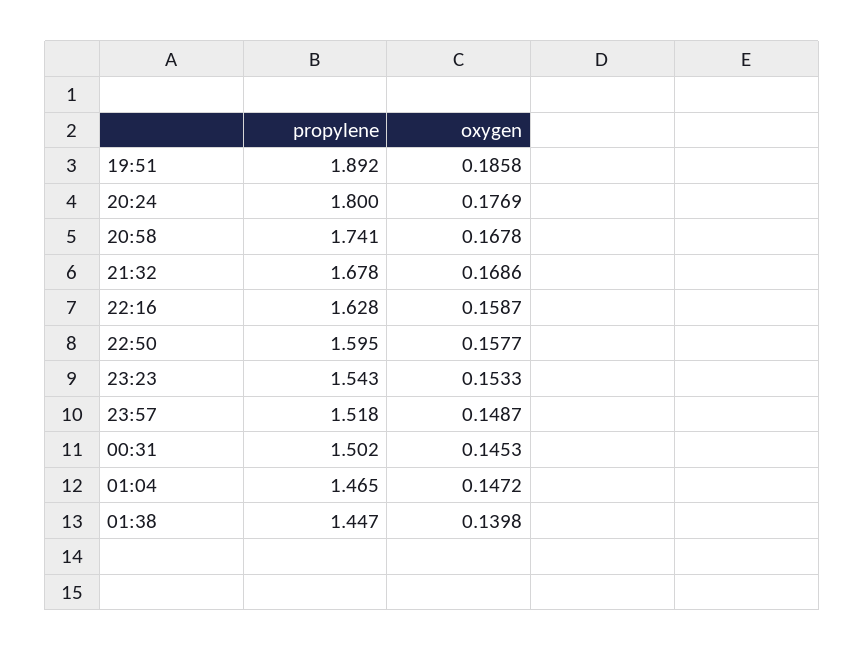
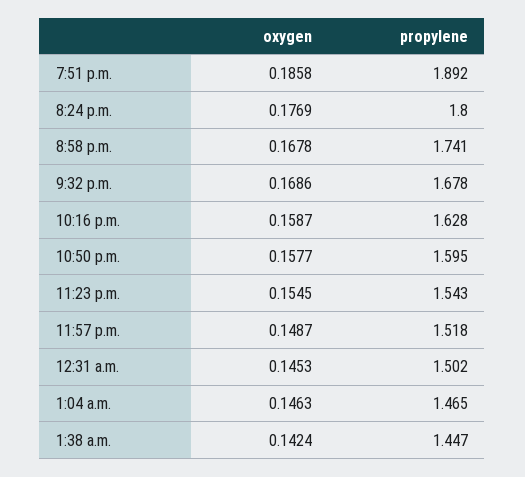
  {
    "propylene": {
      "19:51": 1.892,
      "20:24": 1.8,
      "20:58": 1.741,
      "21:32": 1.678,
      "22:16": 1.628,
      "22:50": 1.595,
      "23:23": 1.543,
      "23:57": 1.518,
      "00:31": 1.502,
      "01:04": 1.465,
      "01:38": 1.447
    },
    "oxygen": {
      "19:51": 0.1858,
      "20:24": 0.1769,
      "20:58": 0.1678,
      "21:32": 0.1686,
      "22:16": 0.1587,
      "22:50": 0.1577,
-     "23:23": 0.1533,
+     "23:23": 0.1545,
      "23:57": 0.1487,
      "00:31": 0.1453,
-     "01:04": 0.1472,
+     "01:04": 0.1463,
-     "01:38": 0.1398
+     "01:38": 0.1424
    }
  }

